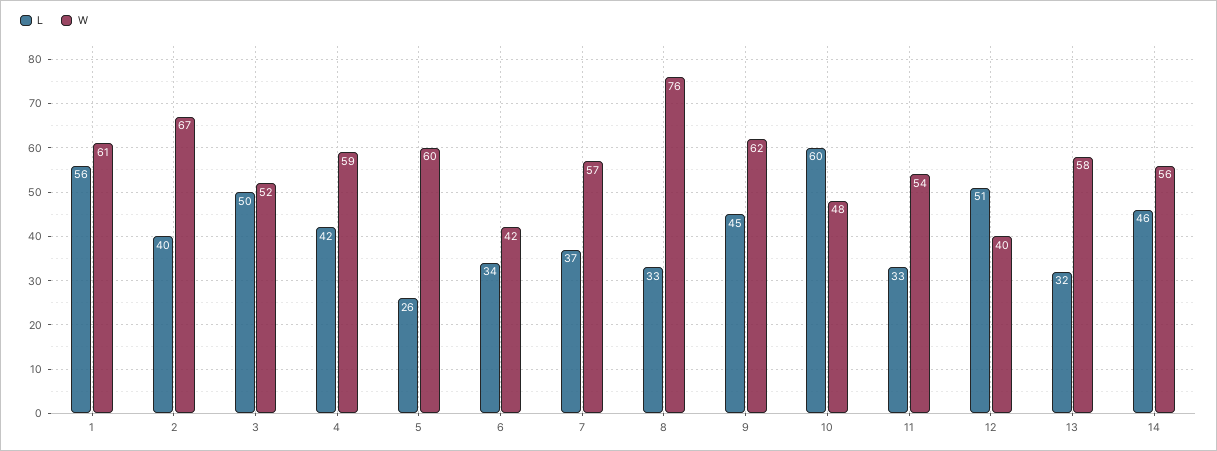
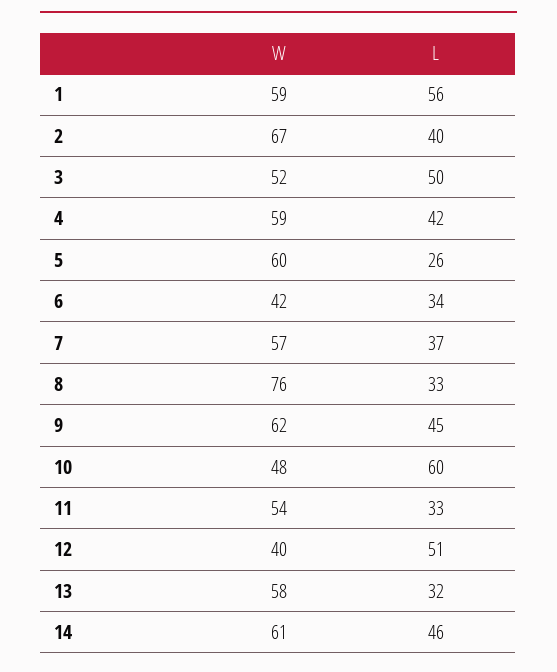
  {
    "L": {
      "1": 56,
      "2": 40,
      "3": 50,
      "4": 42,
      "5": 26,
      "6": 34,
      "7": 37,
      "8": 33,
      "9": 45,
      "10": 60,
      "11": 33,
      "12": 51,
      "13": 32,
      "14": 46
    },
    "W": {
-     "1": 61,
+     "1": 59,
      "2": 67,
      "3": 52,
      "4": 59,
      "5": 60,
      "6": 42,
      "7": 57,
      "8": 76,
      "9": 62,
      "10": 48,
      "11": 54,
      "12": 40,
      "13": 58,
-     "14": 56
+     "14": 61
    }
  }

